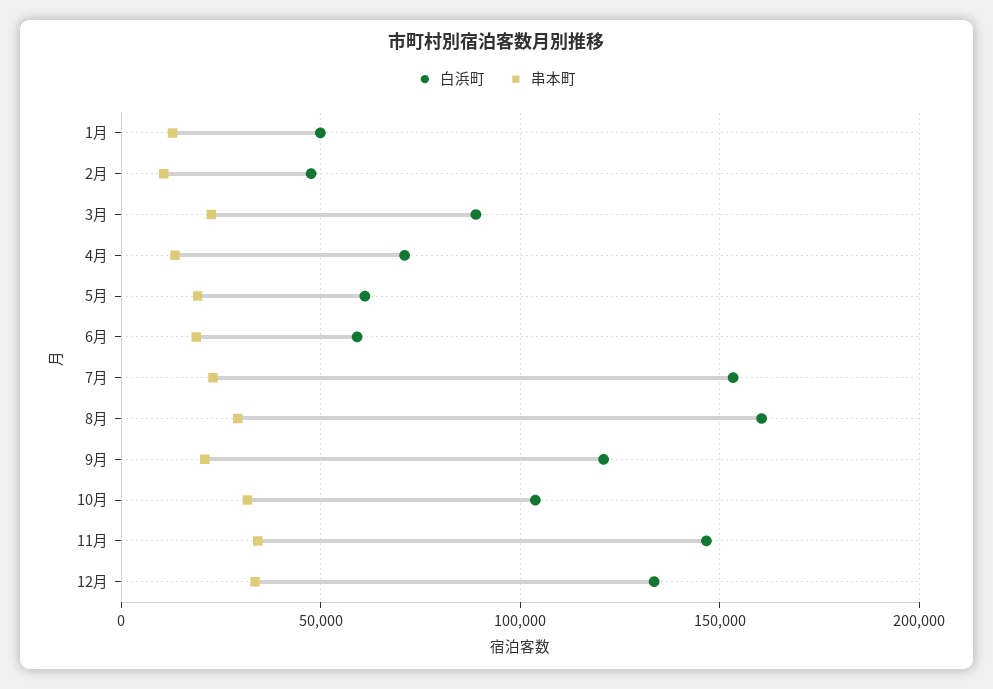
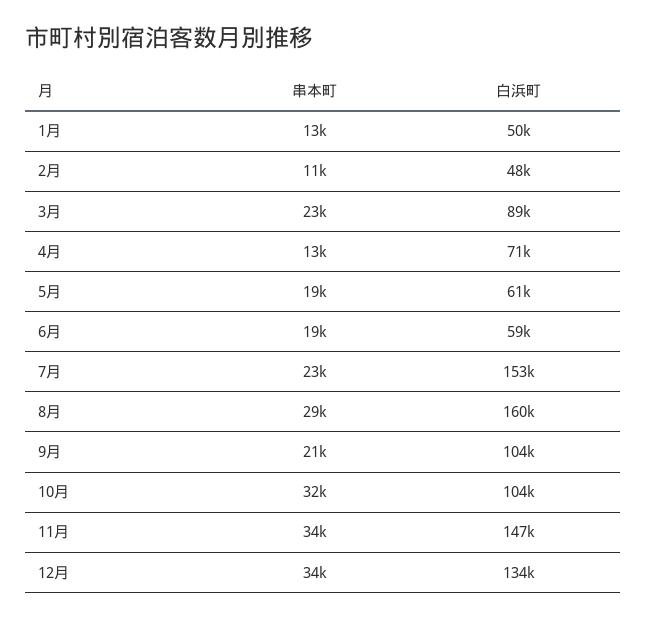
  {
    "白浜町": {
      "1月": 50000,
      "2月": 48000,
      "3月": 89000,
      "4月": 71000,
      "5月": 61000,
      "6月": 59000,
      "7月": 153000,
      "8月": 160000,
-     "9月": 120000,
+     "9月": 104000,
      "10月": 104000,
      "11月": 147000,
      "12月": 134000
    },
    "串本町": {
      "1月": 13000,
      "2月": 11000,
      "3月": 23000,
      "4月": 13000,
      "5月": 19000,
      "6月": 19000,
      "7月": 23000,
      "8月": 29000,
      "9月": 21000,
      "10月": 32000,
      "11月": 34000,
      "12月": 34000
    }
  }

